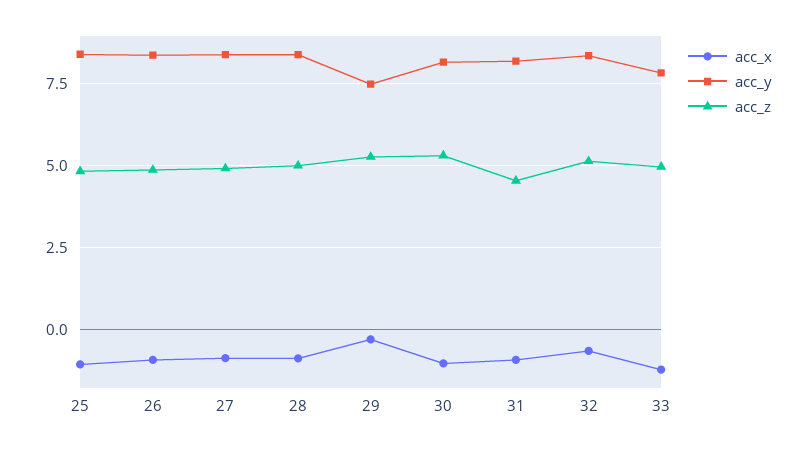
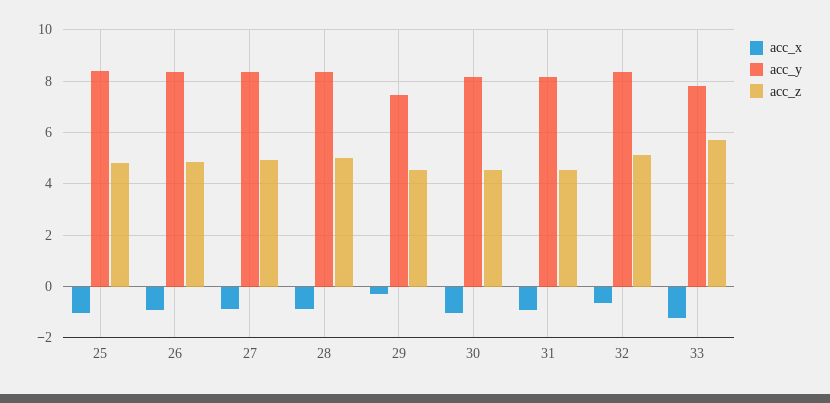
  {
    "acc_x": {
      "25": -1,
      "26": -1,
      "27": -0.75,
      "28": -0.75,
      "29": -0.25,
      "30": -1,
      "31": -1,
      "32": -0.75,
      "33": -1.25
    },
    "acc_y": {
      "25": 8.5,
      "26": 8.25,
      "27": 8.5,
      "28": 8.25,
      "29": 7.5,
      "30": 8.25,
      "31": 8.25,
      "32": 8.25,
      "33": 7.75
    },
    "acc_z": {
      "25": 4.75,
      "26": 4.75,
      "27": 5,
      "28": 5,
-     "29": 5.25,
+     "29": 4.5,
-     "30": 5.25,
+     "30": 4.5,
      "31": 4.5,
      "32": 5.25,
-     "33": 5
+     "33": 5.75
    }
  }

